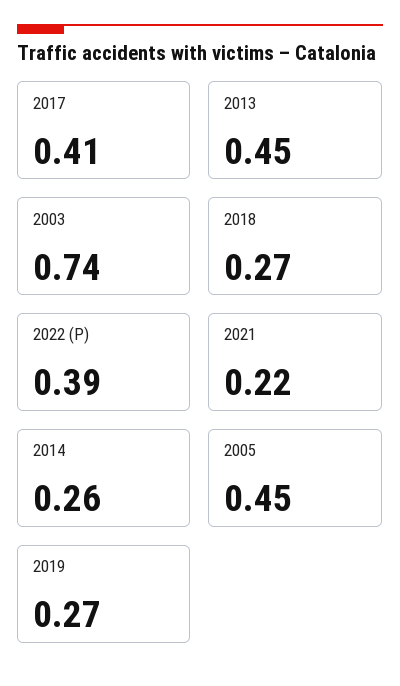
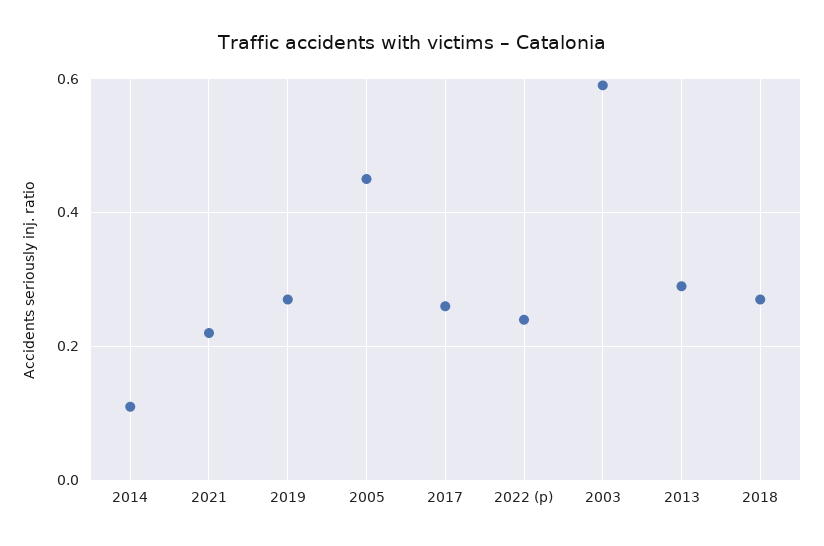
  {
-   "2017": 0.41,
+   "2017": 0.25,
-   "2013": 0.45,
+   "2013": 0.3,
-   "2003": 0.74,
+   "2003": 0.6,
    "2018": 0.27,
-   "2022 (P)": 0.39,
+   "2022 (P)": 0.25,
    "2021": 0.22,
-   "2014": 0.26,
+   "2014": 0.1,
    "2005": 0.45,
    "2019": 0.27
  }

